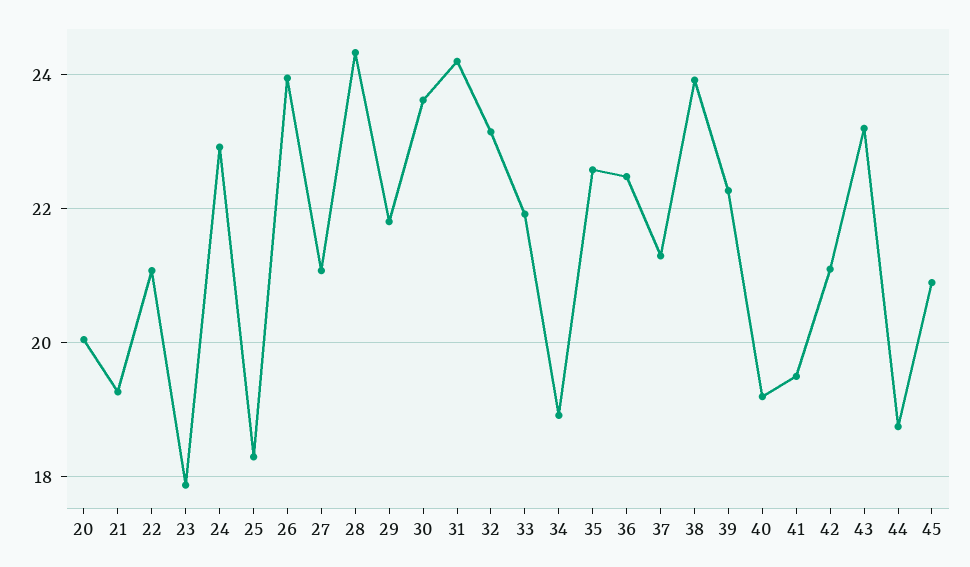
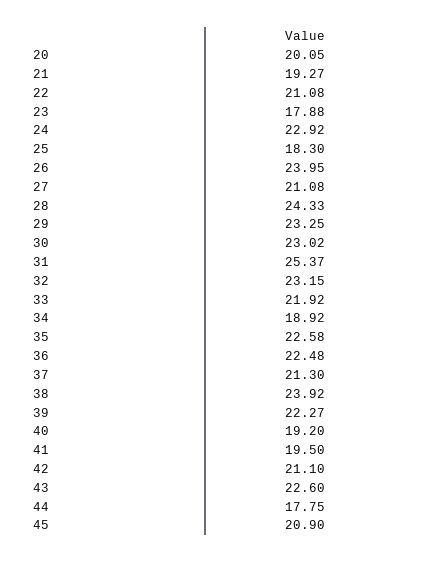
  {
    "20": 20.05,
    "21": 19.27,
    "22": 21.08,
    "23": 17.88,
    "24": 22.92,
    "25": 18.3,
    "26": 23.95,
    "27": 21.08,
    "28": 24.33,
-   "29": 21.8,
+   "29": 23.25,
-   "30": 23.6,
+   "30": 23.02,
-   "31": 24.2,
+   "31": 25.37,
    "32": 23.15,
    "33": 21.92,
    "34": 18.92,
    "35": 22.58,
    "36": 22.48,
    "37": 21.3,
    "38": 23.92,
    "39": 22.27,
    "40": 19.2,
    "41": 19.5,
    "42": 21.1,
-   "43": 23.2,
+   "43": 22.6,
-   "44": 18.8,
+   "44": 17.75,
    "45": 20.9
  }

